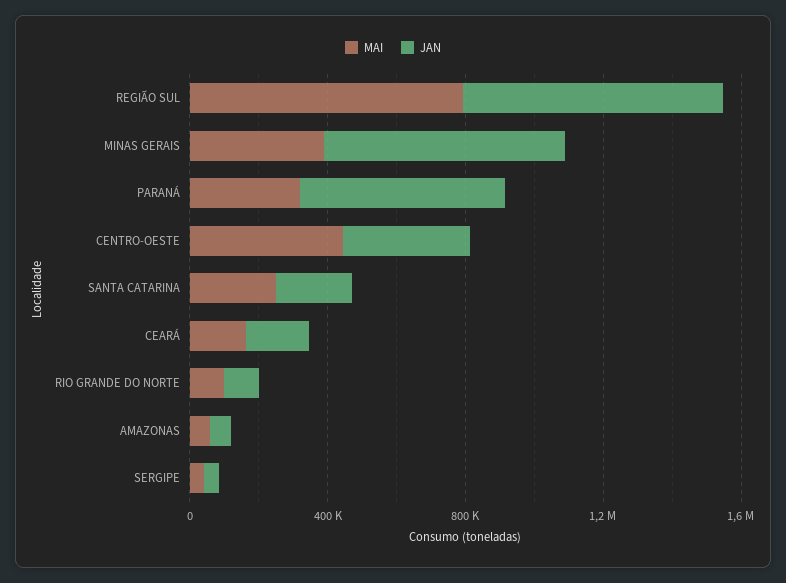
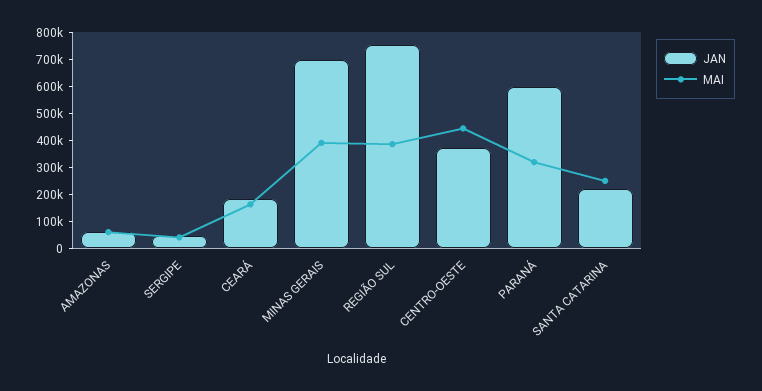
  {
    "MAI": {
-     "REGIÃO SUL": 800000,
+     "REGIÃO SUL": 400000,
      "MINAS GERAIS": 400000,
      "PARANÁ": 300000,
      "CENTRO-OESTE": 450000,
      "SANTA CATARINA": 250000,
      "CEARÁ": 150000,
-     "RIO GRANDE DO NORTE": 100000,
      "AMAZONAS": 50000,
      "SERGIPE": 50000
    },
    "JAN": {
      "REGIÃO SUL": 750000,
      "MINAS GERAIS": 700000,
      "PARANÁ": 600000,
      "CENTRO-OESTE": 350000,
      "SANTA CATARINA": 200000,
      "CEARÁ": 200000,
-     "RIO GRANDE DO NORTE": 100000,
      "AMAZONAS": 50000,
      "SERGIPE": 50000
    }
  }

